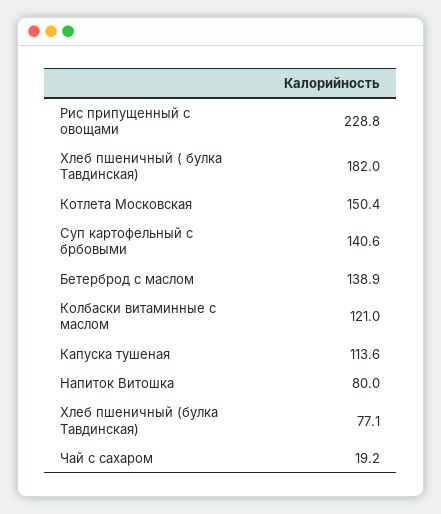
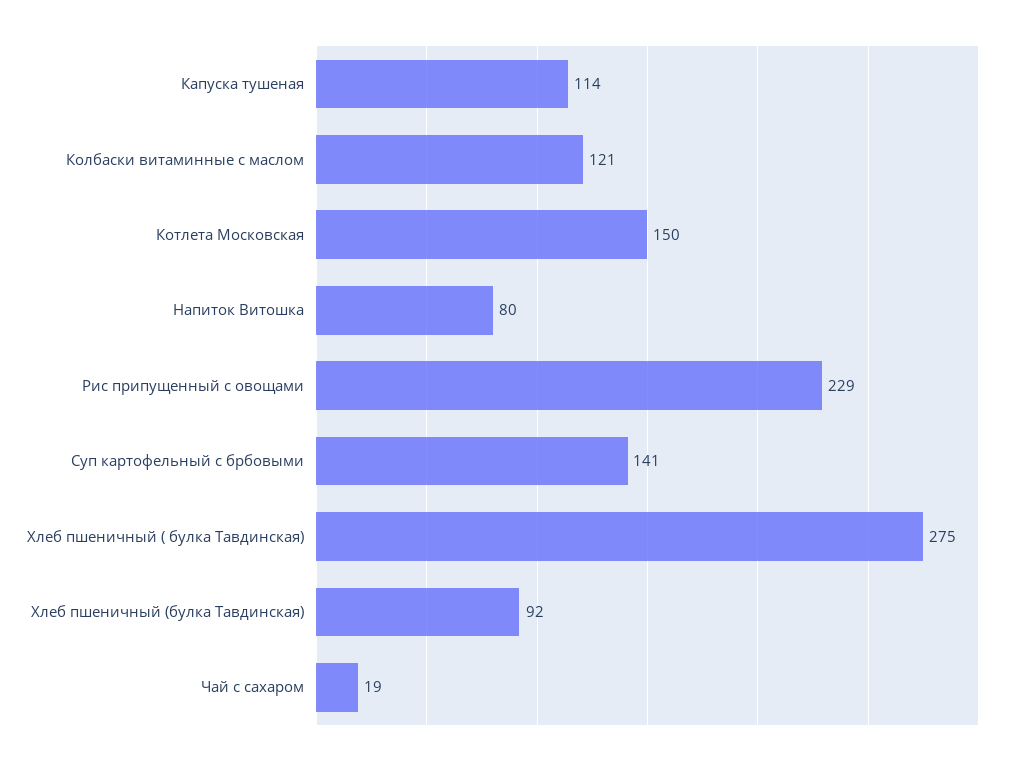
  {
    "Рис припущенный с овощами": 228.8,
-   "Хлеб пшеничный ( булка Тавдинская)": 182,
+   "Хлеб пшеничный ( булка Тавдинская)": 275,
    "Котлета Московская": 150.4,
    "Суп картофельный с брбовыми": 140.6,
-   "Бетерброд с маслом": 138.9,
    "Колбаски витаминные с маслом": 121,
    "Капуска тушеная": 113.6,
    "Напиток Витошка": 80,
-   "Хлеб пшеничный (булка Тавдинская)": 77.1,
+   "Хлеб пшеничный (булка Тавдинская)": 92,
    "Чай с сахаром": 19.2
  }

